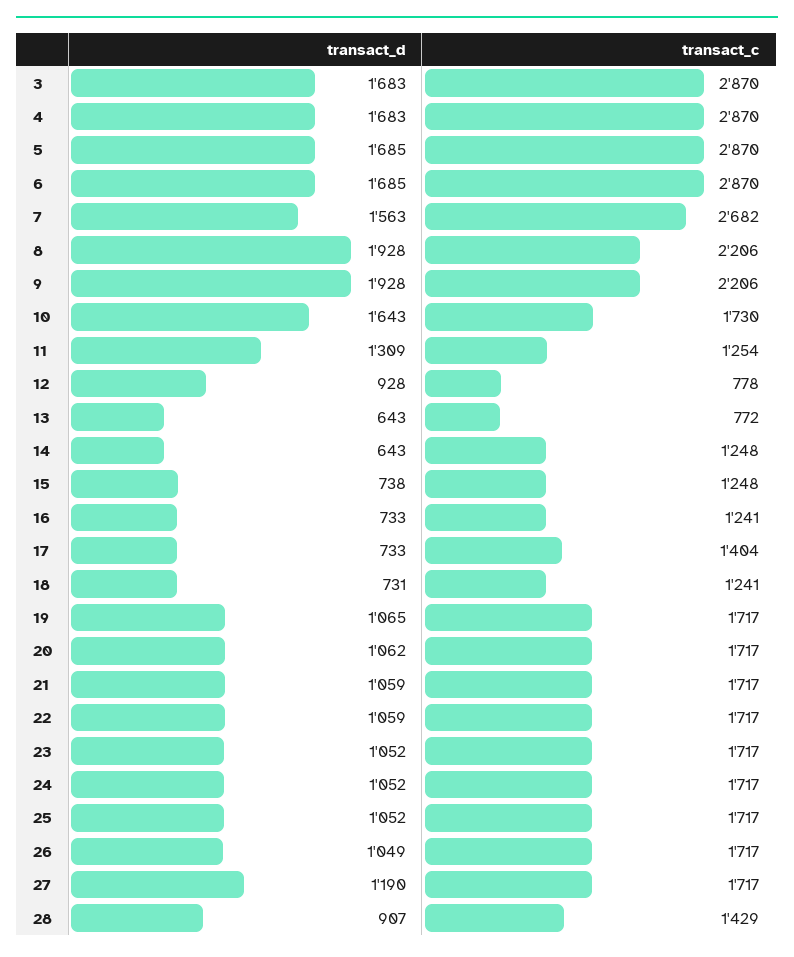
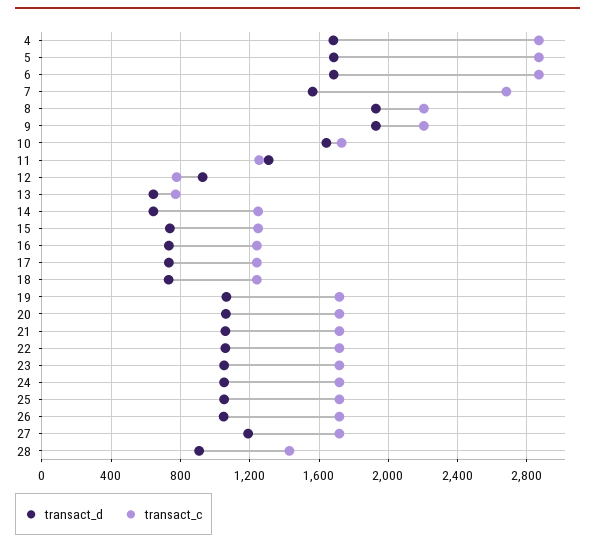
  {
    "transact_d": {
-     "3": 1683,
      "4": 1683,
      "5": 1685,
      "6": 1685,
      "7": 1563,
      "8": 1928,
      "9": 1928,
      "10": 1643,
      "11": 1309,
      "12": 928,
      "13": 643,
      "14": 643,
      "15": 738,
      "16": 733,
      "17": 733,
      "18": 731,
      "19": 1065,
      "20": 1062,
      "21": 1059,
      "22": 1059,
      "23": 1052,
      "24": 1052,
      "25": 1052,
      "26": 1049,
      "27": 1190,
      "28": 907
    },
    "transact_c": {
-     "3": 2870,
      "4": 2870,
      "5": 2870,
      "6": 2870,
      "7": 2682,
      "8": 2206,
      "9": 2206,
      "10": 1730,
      "11": 1254,
      "12": 778,
      "13": 772,
      "14": 1248,
      "15": 1248,
      "16": 1241,
-     "17": 1404,
+     "17": 1250,
      "18": 1241,
      "19": 1717,
      "20": 1717,
      "21": 1717,
      "22": 1717,
      "23": 1717,
      "24": 1717,
      "25": 1717,
      "26": 1717,
      "27": 1717,
      "28": 1429
    }
  }

